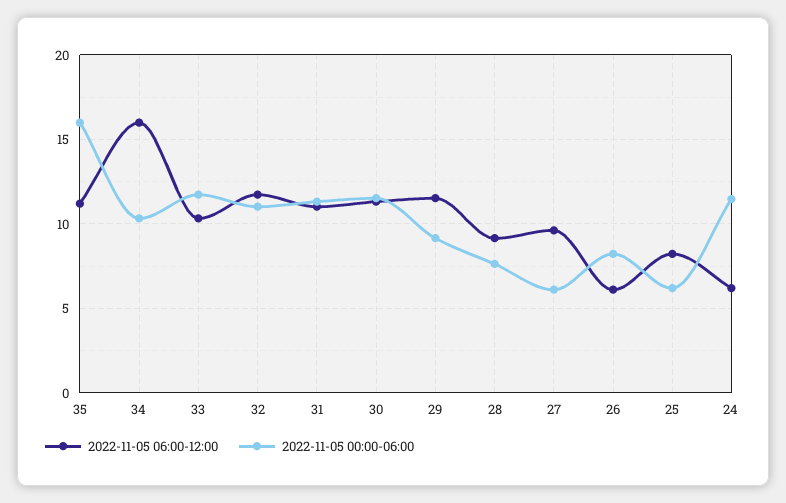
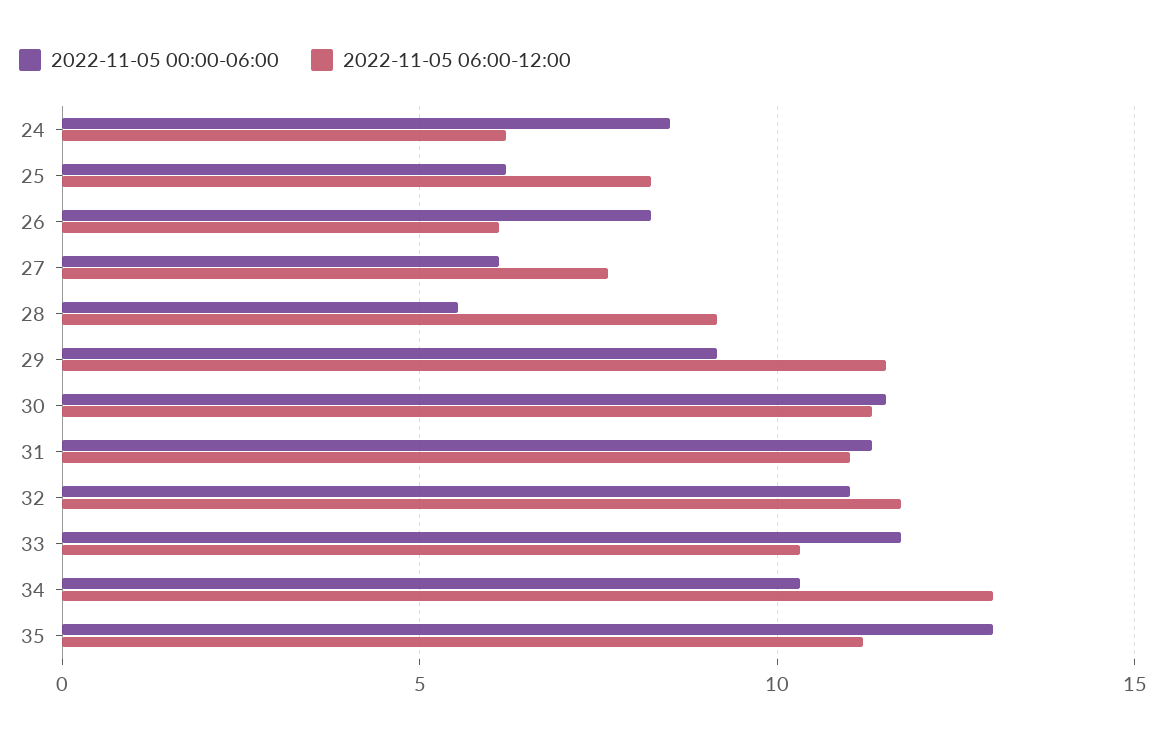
  {
    "2022-11-05 06:00-12:00": {
      "35": 11,
-     "34": 16,
+     "34": 13,
      "33": 10.5,
      "32": 11.5,
      "31": 11,
      "30": 11.5,
      "29": 11.5,
      "28": 9,
-     "27": 9.5,
+     "27": 7.5,
      "26": 6,
      "25": 8,
      "24": 6
    },
    "2022-11-05 00:00-06:00": {
-     "35": 16,
+     "35": 13,
      "34": 10.5,
      "33": 11.5,
      "32": 11,
      "31": 11.5,
      "30": 11.5,
      "29": 9,
-     "28": 7.5,
+     "28": 5.5,
      "27": 6,
      "26": 8,
      "25": 6,
-     "24": 11.5
+     "24": 8.5
    }
  }

